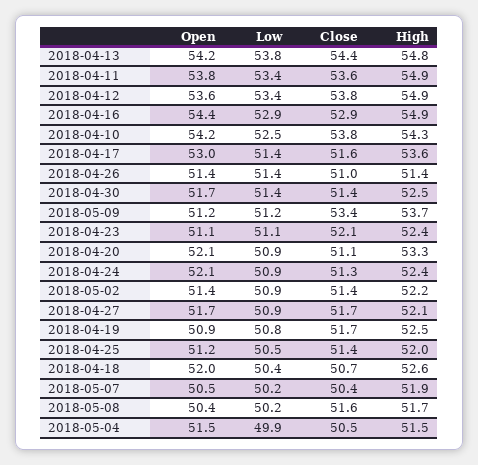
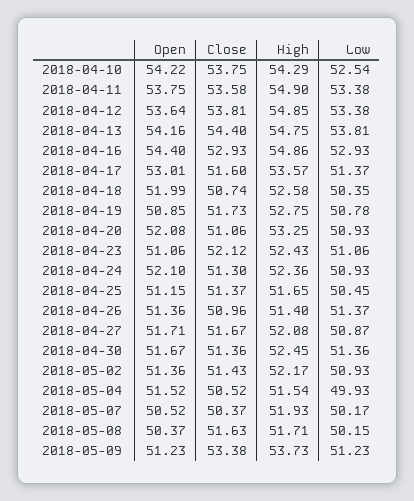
  {
    "Open": {
      "2018-04-13": 54.16,
      "2018-04-11": 53.75,
      "2018-04-12": 53.64,
      "2018-04-16": 54.4,
      "2018-04-10": 54.22,
      "2018-04-17": 53.01,
      "2018-04-26": 51.36,
      "2018-04-30": 51.67,
      "2018-05-09": 51.23,
      "2018-04-23": 51.06,
      "2018-04-20": 52.08,
      "2018-04-24": 52.1,
      "2018-05-02": 51.36,
      "2018-04-27": 51.71,
      "2018-04-19": 50.85,
      "2018-04-25": 51.15,
      "2018-04-18": 51.99,
      "2018-05-07": 50.52,
      "2018-05-08": 50.37,
      "2018-05-04": 51.52
    },
    "Low": {
      "2018-04-13": 53.81,
      "2018-04-11": 53.38,
      "2018-04-12": 53.38,
      "2018-04-16": 52.93,
      "2018-04-10": 52.54,
      "2018-04-17": 51.37,
      "2018-04-26": 51.37,
      "2018-04-30": 51.36,
      "2018-05-09": 51.23,
      "2018-04-23": 51.06,
      "2018-04-20": 50.93,
      "2018-04-24": 50.93,
      "2018-05-02": 50.93,
      "2018-04-27": 50.87,
      "2018-04-19": 50.78,
      "2018-04-25": 50.45,
      "2018-04-18": 50.35,
      "2018-05-07": 50.17,
      "2018-05-08": 50.15,
      "2018-05-04": 49.93
    },
    "Close": {
      "2018-04-13": 54.4,
      "2018-04-11": 53.58,
      "2018-04-12": 53.81,
      "2018-04-16": 52.93,
      "2018-04-10": 53.75,
      "2018-04-17": 51.6,
      "2018-04-26": 50.96,
      "2018-04-30": 51.36,
      "2018-05-09": 53.38,
      "2018-04-23": 52.12,
      "2018-04-20": 51.06,
      "2018-04-24": 51.3,
      "2018-05-02": 51.43,
      "2018-04-27": 51.67,
      "2018-04-19": 51.73,
      "2018-04-25": 51.37,
      "2018-04-18": 50.74,
      "2018-05-07": 50.37,
      "2018-05-08": 51.63,
      "2018-05-04": 50.52
    },
    "High": {
      "2018-04-13": 54.75,
      "2018-04-11": 54.9,
      "2018-04-12": 54.85,
      "2018-04-16": 54.86,
      "2018-04-10": 54.29,
      "2018-04-17": 53.57,
      "2018-04-26": 51.4,
      "2018-04-30": 52.45,
      "2018-05-09": 53.73,
      "2018-04-23": 52.43,
      "2018-04-20": 53.25,
      "2018-04-24": 52.36,
      "2018-05-02": 52.17,
      "2018-04-27": 52.08,
-     "2018-04-19": 52.5,
+     "2018-04-19": 52.75,
-     "2018-04-25": 52,
+     "2018-04-25": 51.65,
      "2018-04-18": 52.58,
      "2018-05-07": 51.93,
      "2018-05-08": 51.71,
      "2018-05-04": 51.54
    }
  }

